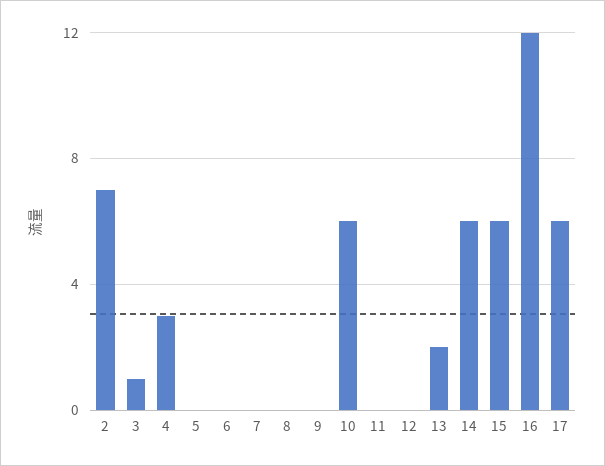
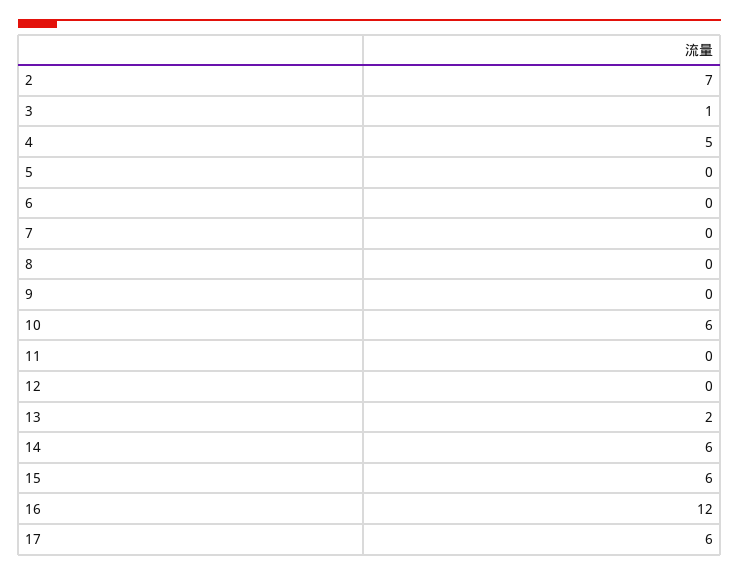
  {
    "2": 7,
    "3": 1,
-   "4": 3,
+   "4": 5,
    "5": 0,
    "6": 0,
    "7": 0,
    "8": 0,
    "9": 0,
    "10": 6,
    "11": 0,
    "12": 0,
    "13": 2,
    "14": 6,
    "15": 6,
    "16": 12,
    "17": 6
  }

